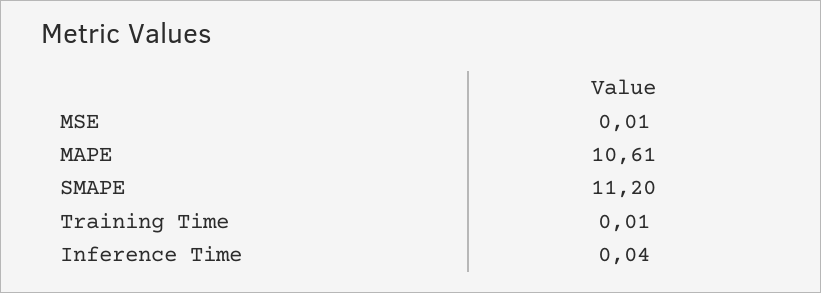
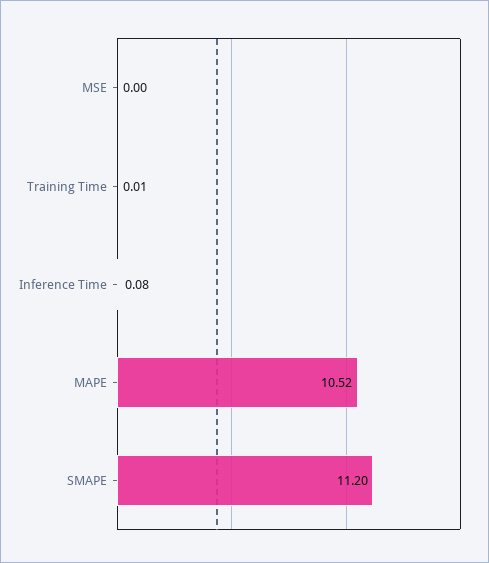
  {
-   "MSE": 0.01,
+   "MSE": 0,
-   "MAPE": 10.61,
+   "MAPE": 10.52,
    "SMAPE": 11.2,
    "Training Time": 0.01,
-   "Inference Time": 0.04
+   "Inference Time": 0.08
  }

